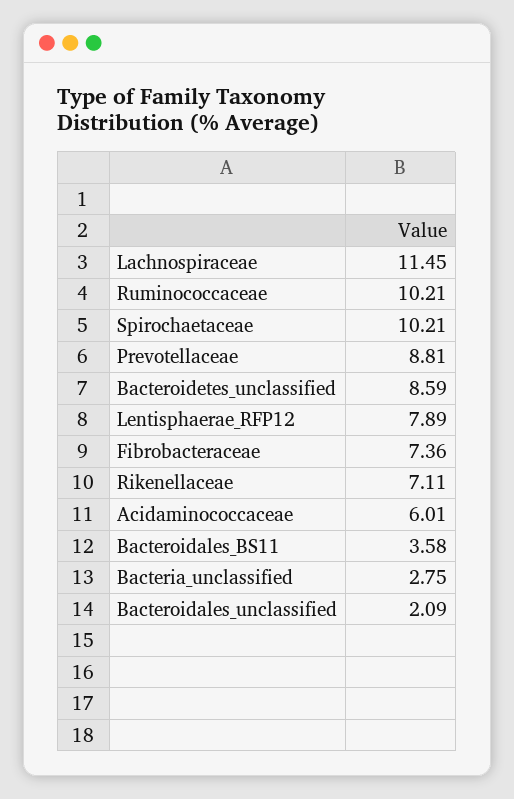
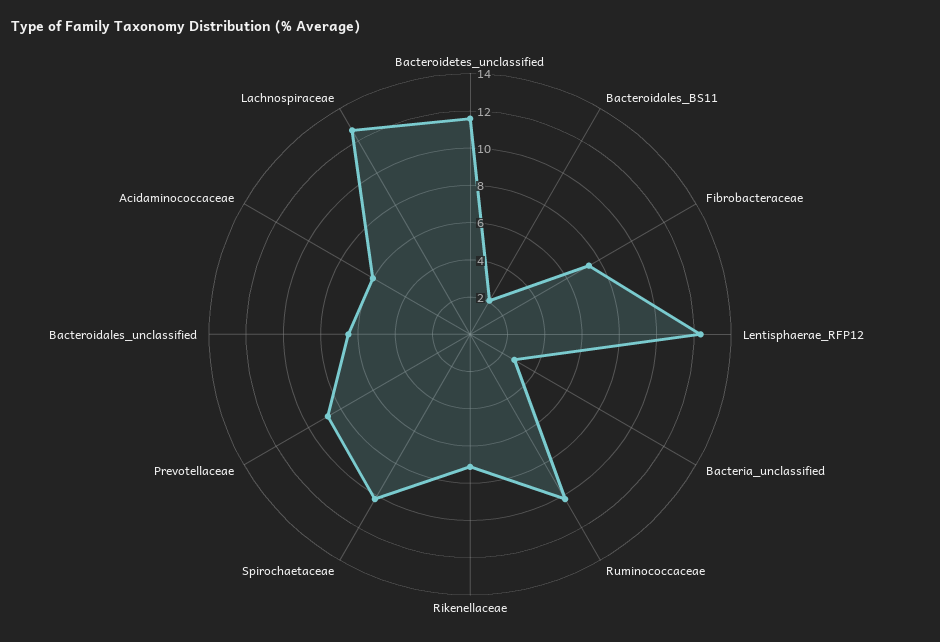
  {
-   "Lachnospiraceae": 11.45,
+   "Lachnospiraceae": 12.5,
    "Ruminococcaceae": 10.21,
    "Spirochaetaceae": 10.21,
    "Prevotellaceae": 8.81,
-   "Bacteroidetes_unclassified": 8.59,
+   "Bacteroidetes_unclassified": 11.5,
-   "Lentisphaerae_RFP12": 7.89,
+   "Lentisphaerae_RFP12": 12.5,
    "Fibrobacteraceae": 7.36,
    "Rikenellaceae": 7.11,
    "Acidaminococcaceae": 6.01,
-   "Bacteroidales_BS11": 3.58,
+   "Bacteroidales_BS11": 2,
    "Bacteria_unclassified": 2.75,
-   "Bacteroidales_unclassified": 2.09
+   "Bacteroidales_unclassified": 6.5
  }

